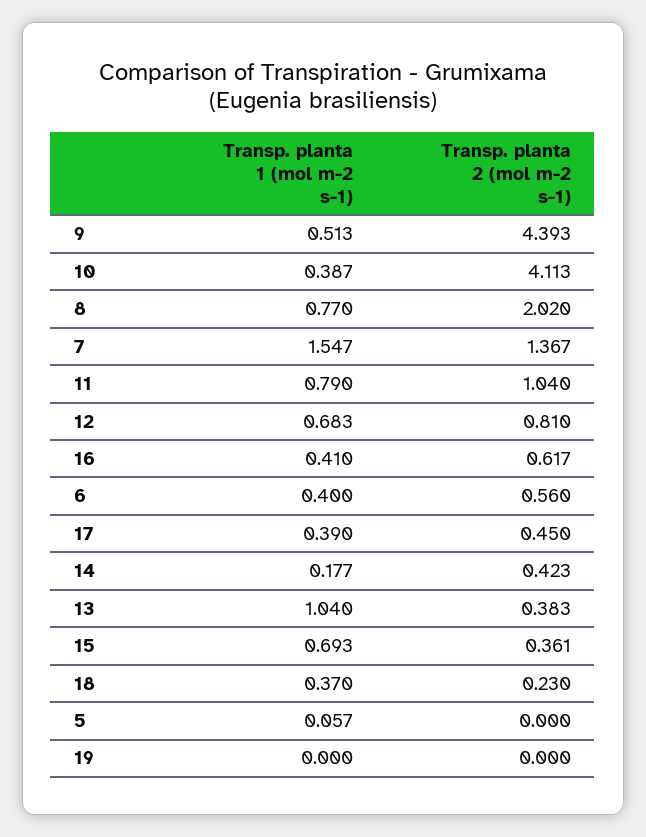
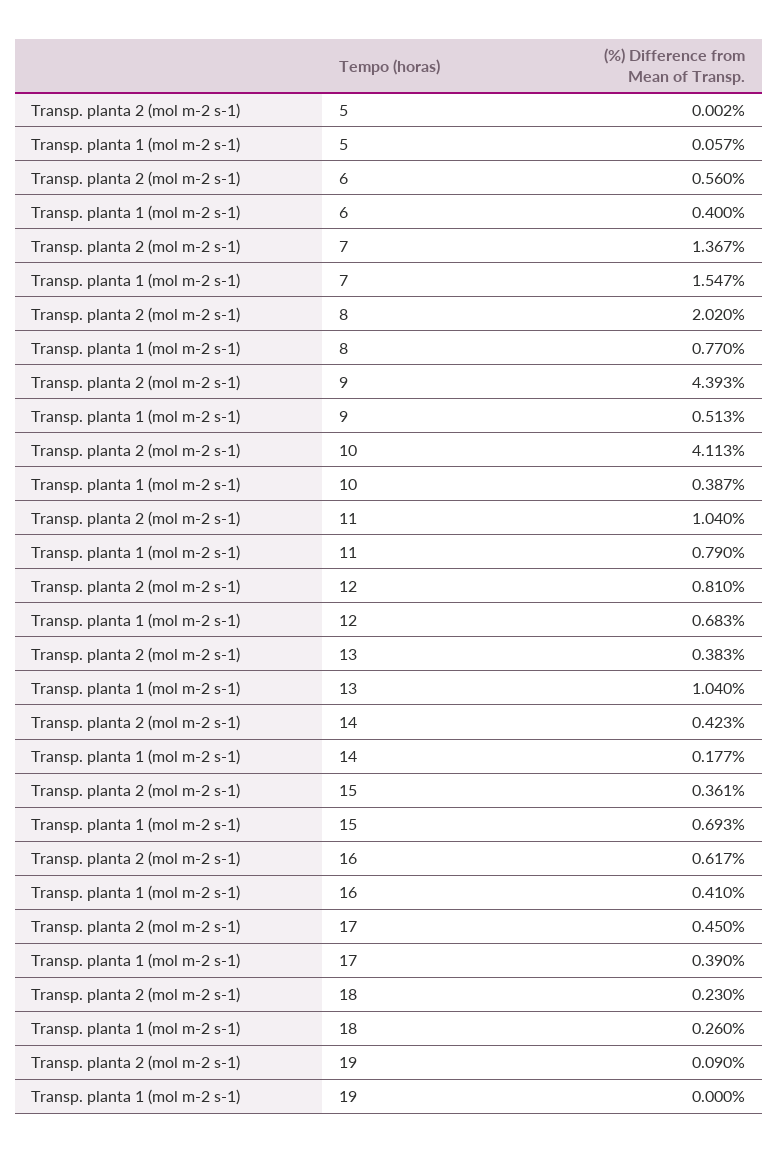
  {
    "Transp. planta 1 (mol m-2 s-1)": {
      "9": 0.513,
      "10": 0.387,
      "8": 0.77,
      "7": 1.547,
      "11": 0.79,
      "12": 0.683,
      "16": 0.41,
      "6": 0.4,
      "17": 0.39,
      "14": 0.177,
      "13": 1.04,
      "15": 0.693,
-     "18": 0.37,
+     "18": 0.26,
      "5": 0.057,
      "19": 0
    },
    "Transp. planta 2 (mol m-2 s-1)": {
      "9": 4.393,
      "10": 4.113,
      "8": 2.02,
      "7": 1.367,
      "11": 1.04,
      "12": 0.81,
      "16": 0.617,
      "6": 0.56,
      "17": 0.45,
      "14": 0.423,
      "13": 0.383,
      "15": 0.361,
      "18": 0.23,
-     "5": 0,
+     "5": 0.002,
-     "19": 0
+     "19": 0.09
    }
  }

